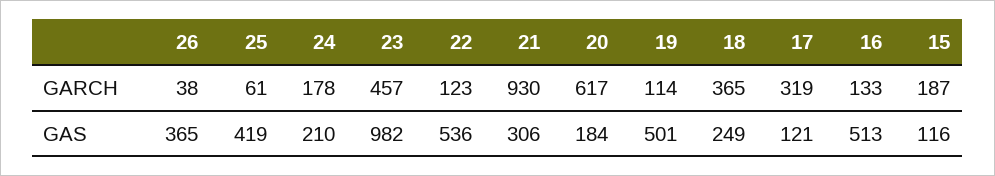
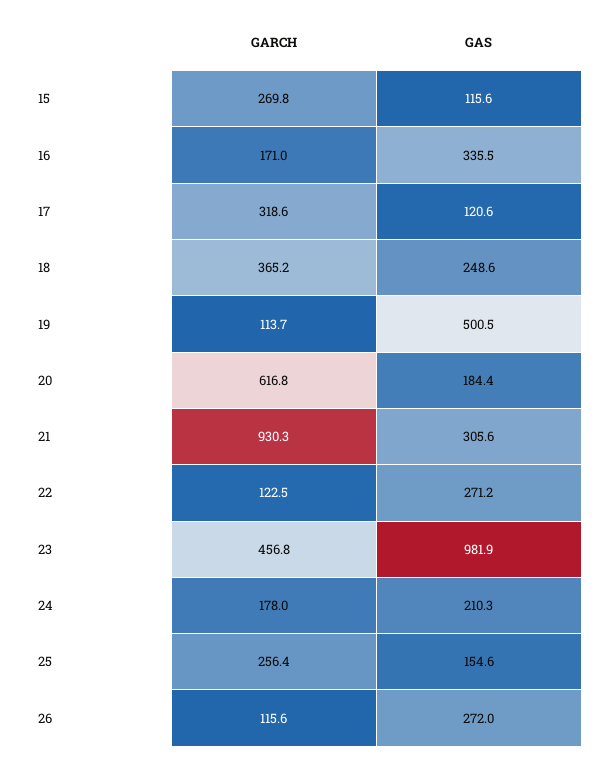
  {
    "26": {
-     "GARCH": 38,
+     "GARCH": 115.6,
-     "GAS": 365
+     "GAS": 272
    },
    "25": {
-     "GARCH": 61,
+     "GARCH": 256.4,
-     "GAS": 419
+     "GAS": 154.6
    },
    "24": {
      "GARCH": 178,
      "GAS": 210.3
    },
    "23": {
      "GARCH": 456.8,
      "GAS": 981.9
    },
    "22": {
      "GARCH": 122.5,
-     "GAS": 536
+     "GAS": 271.2
    },
    "21": {
      "GARCH": 930.3,
      "GAS": 305.6
    },
    "20": {
      "GARCH": 616.8,
      "GAS": 184.4
    },
    "19": {
      "GARCH": 113.7,
      "GAS": 500.5
    },
    "18": {
      "GARCH": 365.2,
      "GAS": 248.6
    },
    "17": {
      "GARCH": 318.6,
      "GAS": 120.6
    },
    "16": {
-     "GARCH": 133,
+     "GARCH": 171,
-     "GAS": 513
+     "GAS": 335.5
    },
    "15": {
-     "GARCH": 187,
+     "GARCH": 269.8,
      "GAS": 115.6
    }
  }

